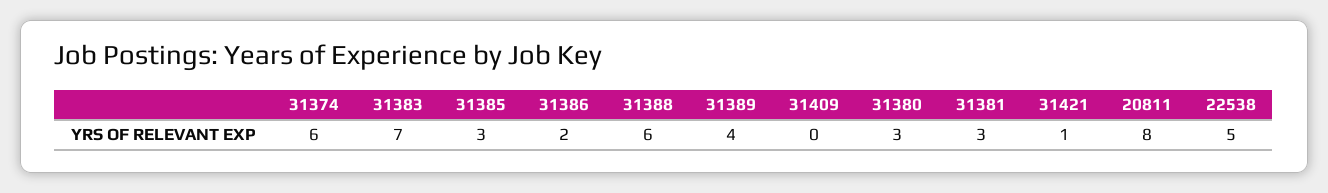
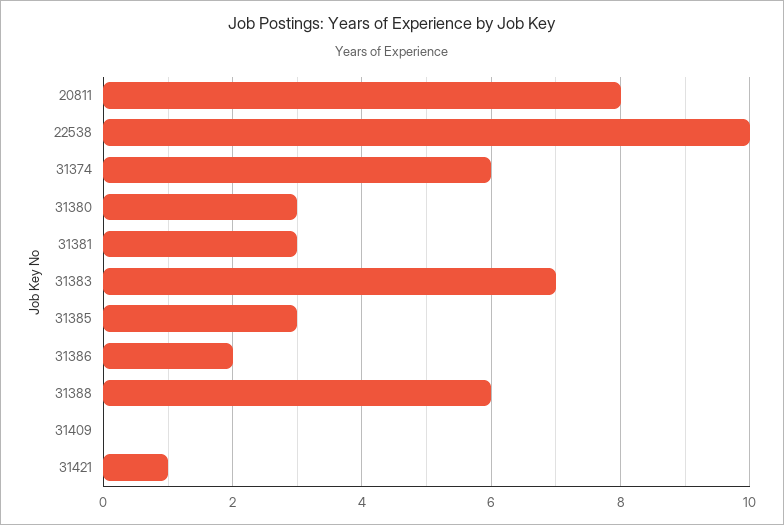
  {
    "31374": 6,
    "31383": 7,
    "31385": 3,
    "31386": 2,
    "31388": 6,
-   "31389": 4,
    "31409": 0,
    "31380": 3,
    "31381": 3,
    "31421": 1,
    "20811": 8,
-   "22538": 5
+   "22538": 10
  }

